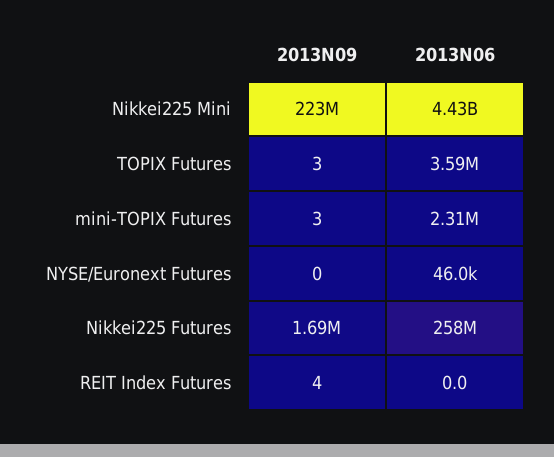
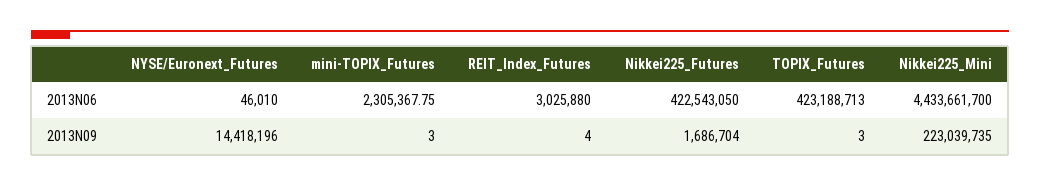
  {
    "2013N09": {
      "Nikkei225 Mini": 223039735,
      "TOPIX Futures": 3,
      "mini-TOPIX Futures": 3,
-     "NYSE/Euronext Futures": 0,
+     "NYSE/Euronext Futures": 14418196,
      "Nikkei225 Futures": 1686704,
      "REIT Index Futures": 4
    },
    "2013N06": {
      "Nikkei225 Mini": 4433661700,
-     "TOPIX Futures": 3590000,
+     "TOPIX Futures": 423188713,
      "mini-TOPIX Futures": 2305367.75,
      "NYSE/Euronext Futures": 46010,
-     "Nikkei225 Futures": 258000000,
+     "Nikkei225 Futures": 422543050,
-     "REIT Index Futures": 0
+     "REIT Index Futures": 3025880
    }
  }

